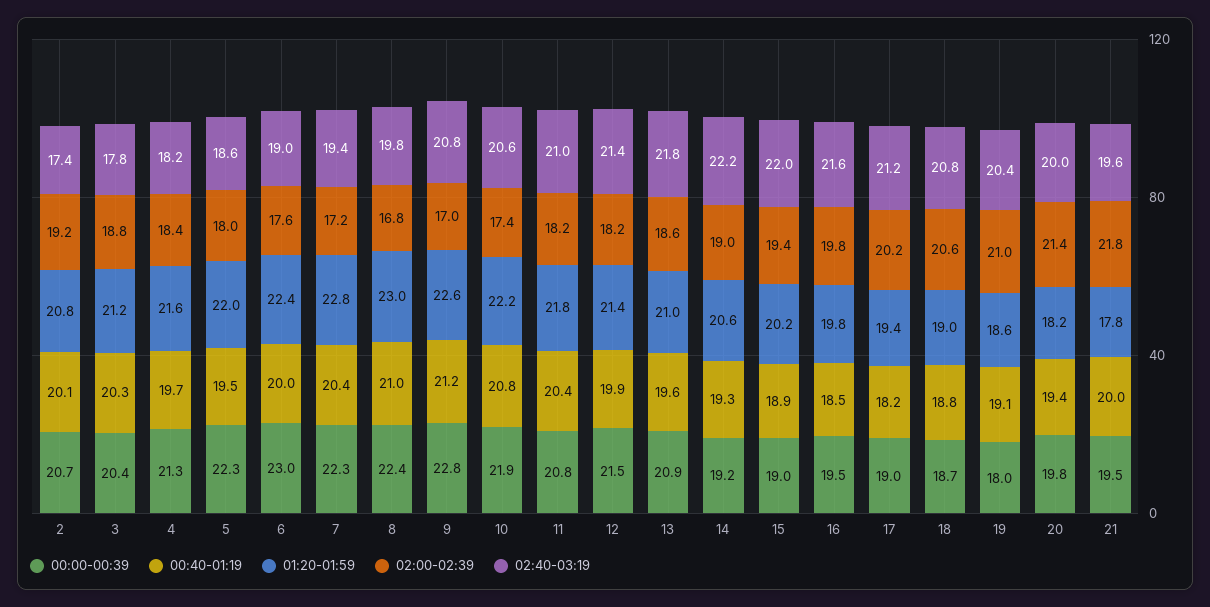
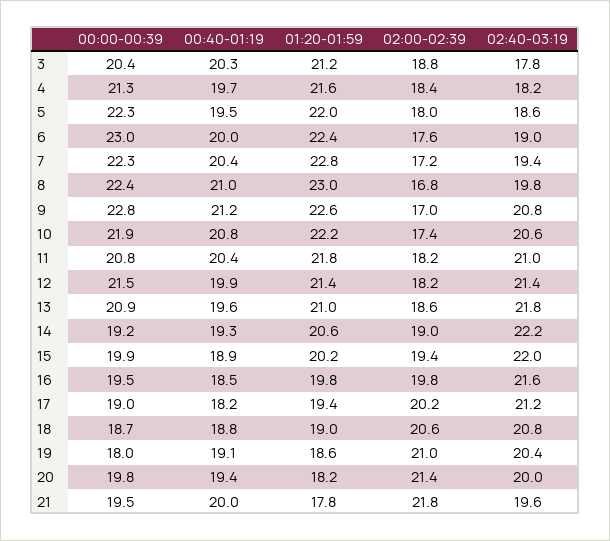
  {
    "00:00-00:39": {
-     "2": 20.7,
      "3": 20.4,
      "4": 21.3,
      "5": 22.3,
      "6": 23,
      "7": 22.3,
      "8": 22.4,
      "9": 22.8,
      "10": 21.9,
      "11": 20.8,
      "12": 21.5,
      "13": 20.9,
      "14": 19.2,
-     "15": 19,
+     "15": 19.9,
      "16": 19.5,
      "17": 19,
      "18": 18.7,
      "19": 18,
      "20": 19.8,
      "21": 19.5
    },
    "00:40-01:19": {
-     "2": 20.1,
      "3": 20.3,
      "4": 19.7,
      "5": 19.5,
      "6": 20,
      "7": 20.4,
      "8": 21,
      "9": 21.2,
      "10": 20.8,
      "11": 20.4,
      "12": 19.9,
      "13": 19.6,
      "14": 19.3,
      "15": 18.9,
      "16": 18.5,
      "17": 18.2,
      "18": 18.8,
      "19": 19.1,
      "20": 19.4,
      "21": 20
    },
    "01:20-01:59": {
-     "2": 20.8,
      "3": 21.2,
      "4": 21.6,
      "5": 22,
      "6": 22.4,
      "7": 22.8,
      "8": 23,
      "9": 22.6,
      "10": 22.2,
      "11": 21.8,
      "12": 21.4,
      "13": 21,
      "14": 20.6,
      "15": 20.2,
      "16": 19.8,
      "17": 19.4,
      "18": 19,
      "19": 18.6,
      "20": 18.2,
      "21": 17.8
    },
    "02:00-02:39": {
-     "2": 19.2,
      "3": 18.8,
      "4": 18.4,
      "5": 18,
      "6": 17.6,
      "7": 17.2,
      "8": 16.8,
      "9": 17,
      "10": 17.4,
      "11": 18.2,
      "12": 18.2,
      "13": 18.6,
      "14": 19,
      "15": 19.4,
      "16": 19.8,
      "17": 20.2,
      "18": 20.6,
      "19": 21,
      "20": 21.4,
      "21": 21.8
    },
    "02:40-03:19": {
-     "2": 17.4,
      "3": 17.8,
      "4": 18.2,
      "5": 18.6,
      "6": 19,
      "7": 19.4,
      "8": 19.8,
      "9": 20.8,
      "10": 20.6,
      "11": 21,
      "12": 21.4,
      "13": 21.8,
      "14": 22.2,
      "15": 22,
      "16": 21.6,
      "17": 21.2,
      "18": 20.8,
      "19": 20.4,
      "20": 20,
      "21": 19.6
    }
  }

